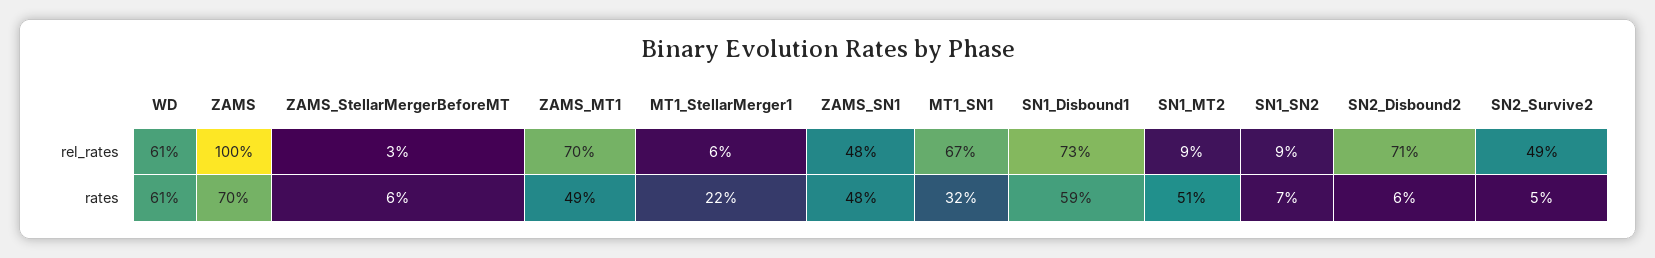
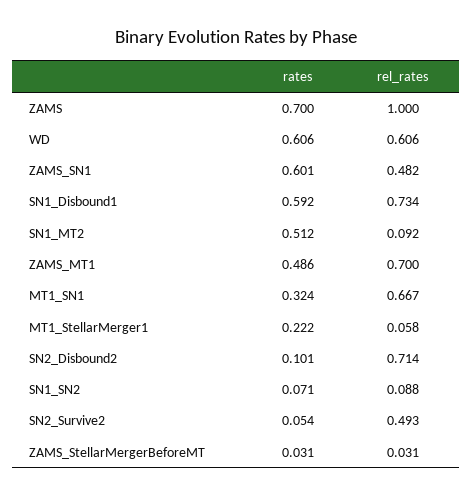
  {
    "WD": {
      "rel_rates": 0.606,
      "rates": 0.606
    },
    "ZAMS": {
      "rel_rates": 1,
      "rates": 0.7
    },
    "ZAMS_StellarMergerBeforeMT": {
      "rel_rates": 0.031,
-     "rates": 0.06
+     "rates": 0.031
    },
    "ZAMS_MT1": {
      "rel_rates": 0.7,
      "rates": 0.486
    },
    "MT1_StellarMerger1": {
      "rel_rates": 0.058,
      "rates": 0.222
    },
    "ZAMS_SN1": {
      "rel_rates": 0.482,
-     "rates": 0.48
+     "rates": 0.601
    },
    "MT1_SN1": {
      "rel_rates": 0.667,
      "rates": 0.324
    },
    "SN1_Disbound1": {
      "rel_rates": 0.734,
      "rates": 0.592
    },
    "SN1_MT2": {
      "rel_rates": 0.092,
      "rates": 0.512
    },
    "SN1_SN2": {
      "rel_rates": 0.088,
      "rates": 0.071
    },
    "SN2_Disbound2": {
      "rel_rates": 0.714,
-     "rates": 0.06
+     "rates": 0.101
    },
    "SN2_Survive2": {
      "rel_rates": 0.493,
      "rates": 0.054
    }
  }

